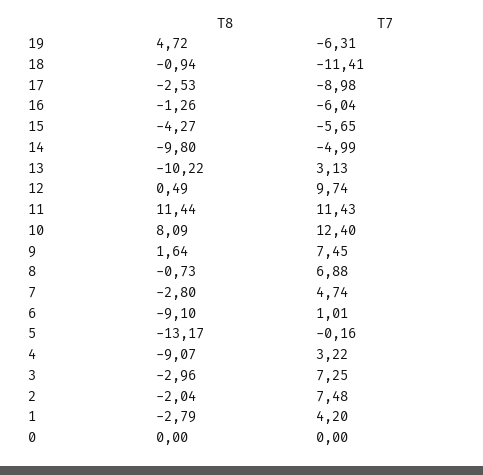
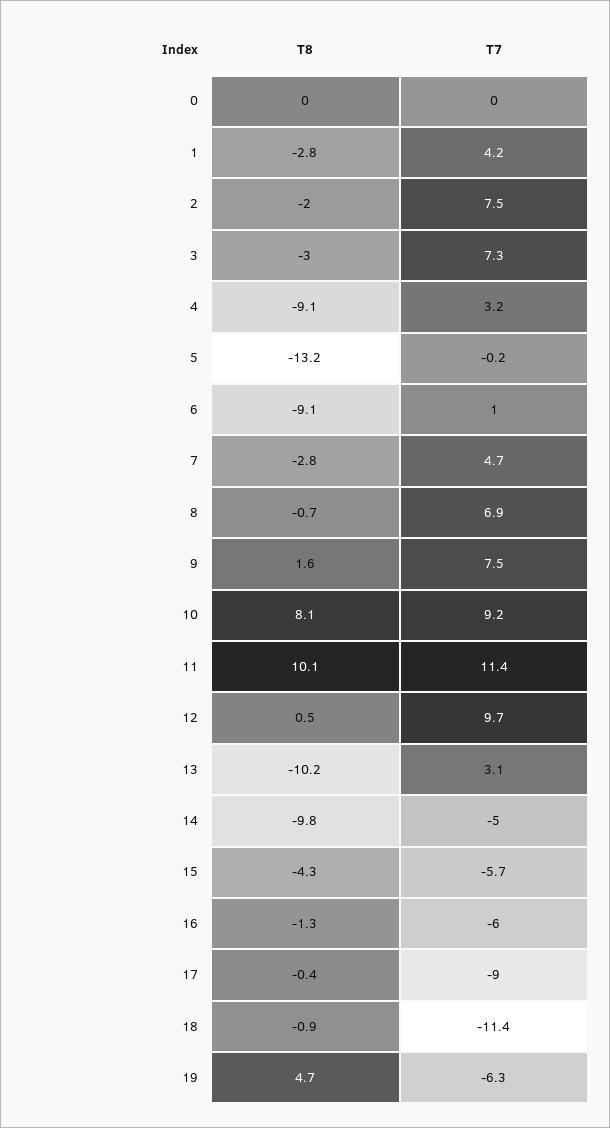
  {
    "T8": {
      "19": 4.72,
      "18": -0.94,
-     "17": -2.53,
+     "17": -0.4,
      "16": -1.26,
      "15": -4.27,
      "14": -9.8,
      "13": -10.22,
      "12": 0.49,
-     "11": 11.44,
+     "11": 10.1,
      "10": 8.09,
      "9": 1.64,
      "8": -0.73,
      "7": -2.8,
      "6": -9.1,
      "5": -13.17,
      "4": -9.07,
      "3": -2.96,
      "2": -2.04,
      "1": -2.79,
      "0": 0
    },
    "T7": {
      "19": -6.31,
      "18": -11.41,
      "17": -8.98,
      "16": -6.04,
      "15": -5.65,
      "14": -4.99,
      "13": 3.13,
      "12": 9.74,
      "11": 11.43,
-     "10": 12.4,
+     "10": 9.2,
      "9": 7.45,
      "8": 6.88,
      "7": 4.74,
      "6": 1.01,
      "5": -0.16,
      "4": 3.22,
      "3": 7.25,
      "2": 7.48,
      "1": 4.2,
      "0": 0
    }
  }

